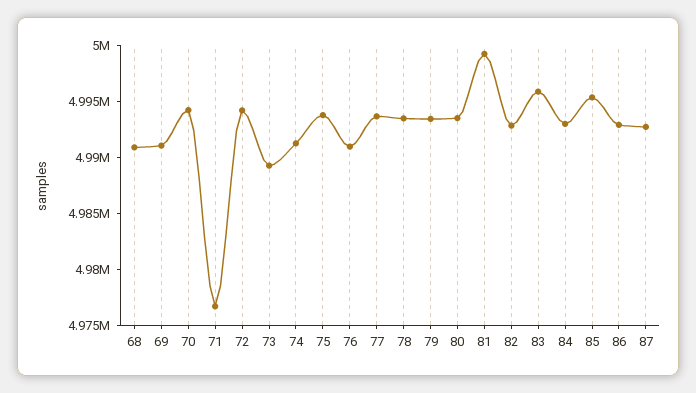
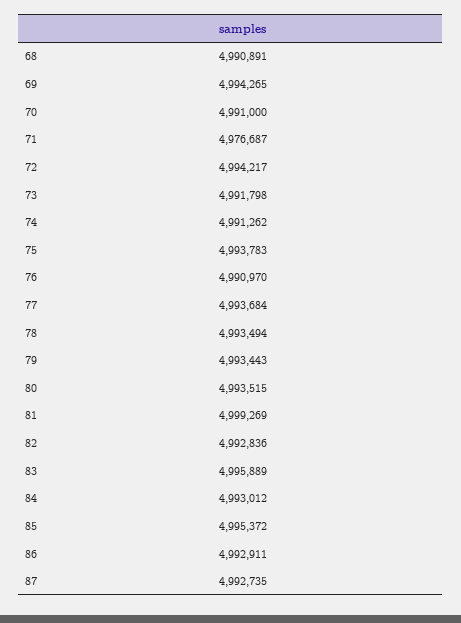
  {
    "68": 4990891,
-   "69": 4991000,
+   "69": 4994265,
-   "70": 4994000,
+   "70": 4991000,
    "71": 4976687,
    "72": 4994217,
-   "73": 4989000,
+   "73": 4991798,
    "74": 4991262,
    "75": 4993783,
    "76": 4990970,
    "77": 4993684,
    "78": 4993494,
    "79": 4993443,
    "80": 4993515,
    "81": 4999269,
    "82": 4992836,
    "83": 4995889,
    "84": 4993012,
    "85": 4995372,
    "86": 4992911,
    "87": 4992735
  }

